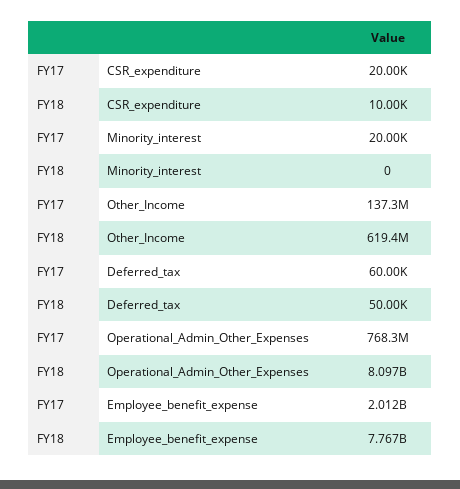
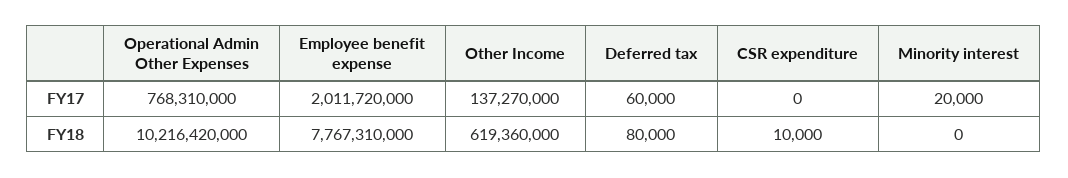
  {
    "FY17": {
-     "CSR_expenditure": 20000,
+     "CSR_expenditure": 0,
      "Minority_interest": 20000,
      "Other_Income": 137270000,
      "Deferred_tax": 60000,
      "Operational_Admin_Other_Expenses": 768310000,
      "Employee_benefit_expense": 2011720000
    },
    "FY18": {
      "CSR_expenditure": 10000,
      "Minority_interest": 0,
      "Other_Income": 619360000,
-     "Deferred_tax": 50000,
+     "Deferred_tax": 80000,
-     "Operational_Admin_Other_Expenses": 8097000000,
+     "Operational_Admin_Other_Expenses": 10216420000,
      "Employee_benefit_expense": 7767310000
    }
  }

